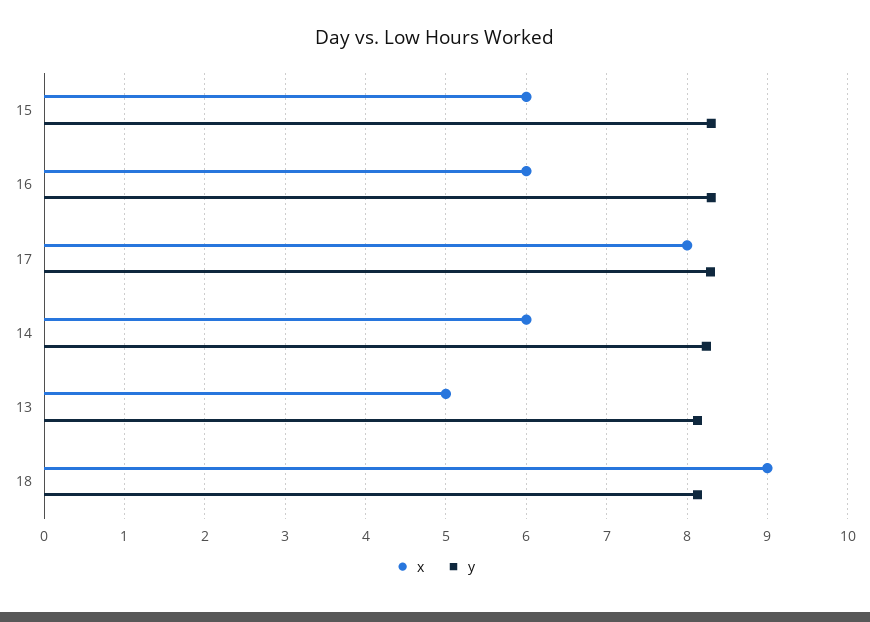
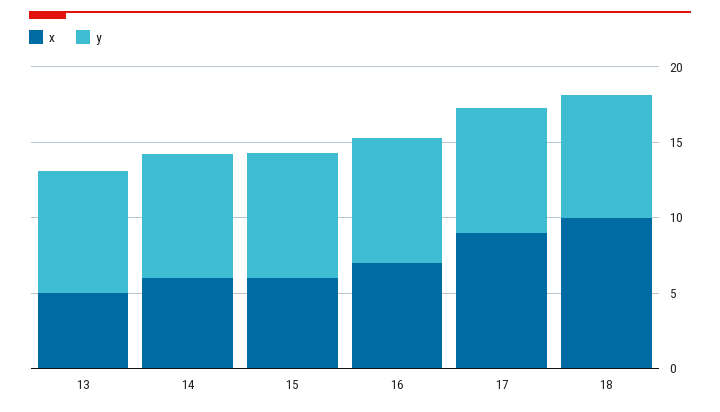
  {
    "x": {
      "15": 6,
-     "16": 6,
+     "16": 7,
-     "17": 8,
+     "17": 9,
      "14": 6,
      "13": 5,
-     "18": 9
+     "18": 10
    },
    "y": {
      "15": 8.3,
      "16": 8.3,
      "17": 8.3,
      "14": 8.2,
      "13": 8.1,
      "18": 8.1
    }
  }

